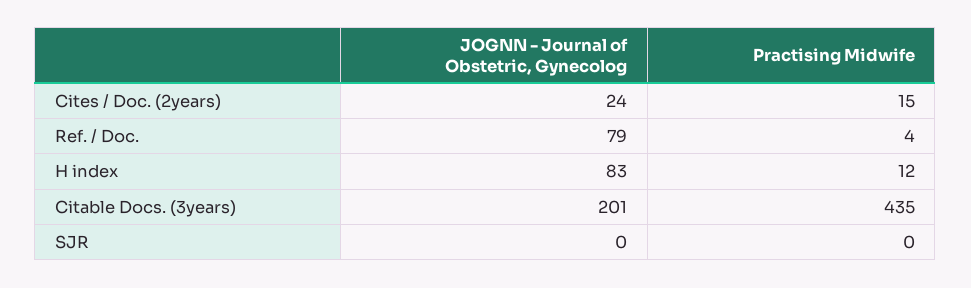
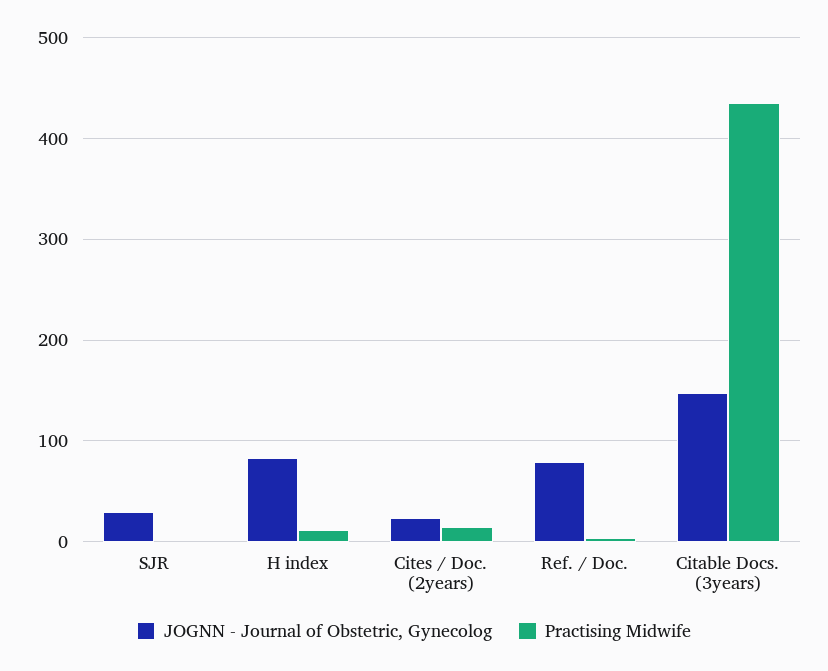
  {
    "JOGNN - Journal of Obstetric, Gynecolog": {
      "Cites / Doc. (2years)": 24,
      "Ref. / Doc.": 79,
      "H index": 83,
-     "Citable Docs. (3years)": 201,
+     "Citable Docs. (3years)": 150,
-     "SJR": 0
+     "SJR": 30
    },
    "Practising Midwife": {
      "Cites / Doc. (2years)": 15,
      "Ref. / Doc.": 4,
      "H index": 12,
      "Citable Docs. (3years)": 435,
      "SJR": 0
    }
  }

